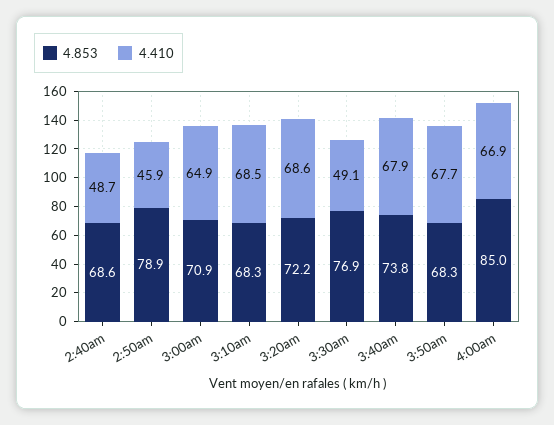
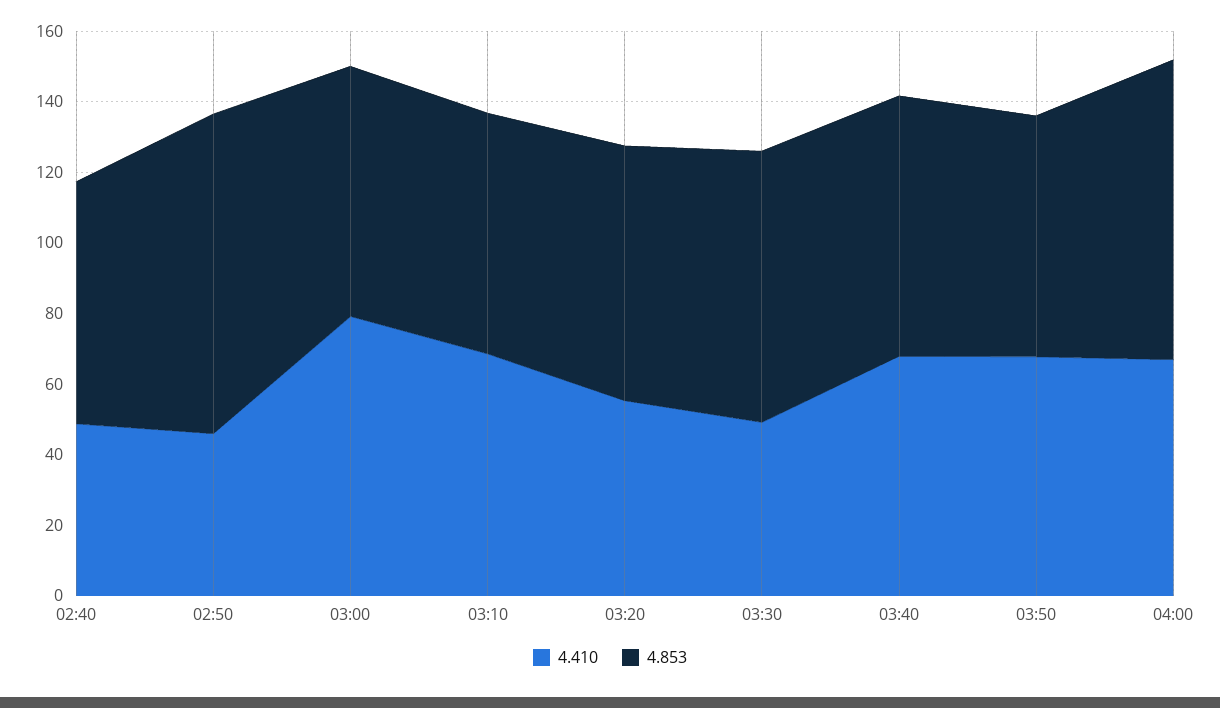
  {
    "4.853": {
      "2:40am": 68.6,
-     "2:50am": 78.9,
+     "2:50am": 90,
      "3:00am": 70.9,
      "3:10am": 68.3,
      "3:20am": 72.2,
      "3:30am": 76.9,
      "3:40am": 73.8,
      "3:50am": 68.3,
      "4:00am": 85
    },
    "4.410": {
      "2:40am": 48.7,
      "2:50am": 45.9,
-     "3:00am": 64.9,
+     "3:00am": 80,
      "3:10am": 68.5,
-     "3:20am": 68.6,
+     "3:20am": 55,
      "3:30am": 49.1,
      "3:40am": 67.9,
      "3:50am": 67.7,
      "4:00am": 66.9
    }
  }

